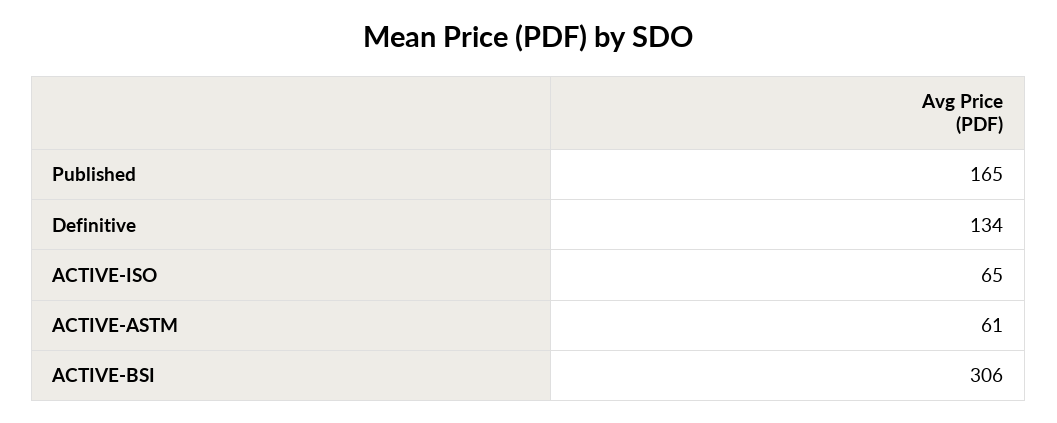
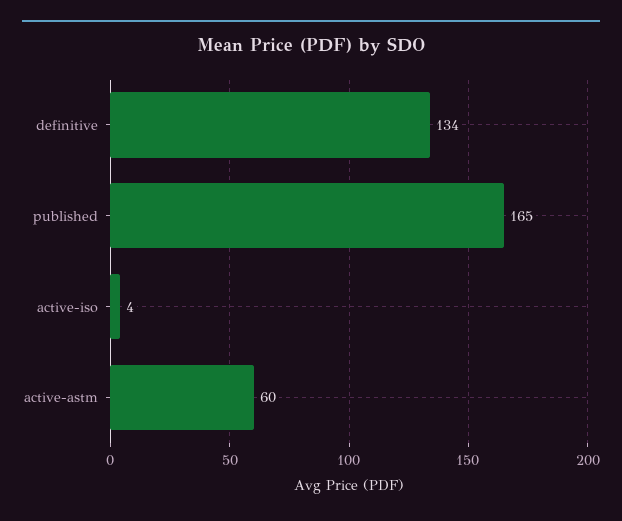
  {
    "Published": 165,
    "Definitive": 134,
-   "ACTIVE-ISO": 65,
+   "ACTIVE-ISO": 4,
-   "ACTIVE-ASTM": 61,
+   "ACTIVE-ASTM": 60
-   "ACTIVE-BSI": 306
  }

